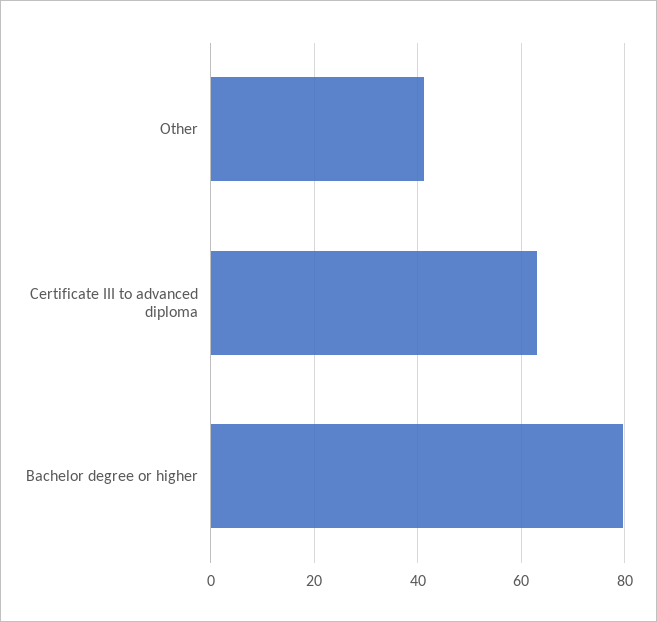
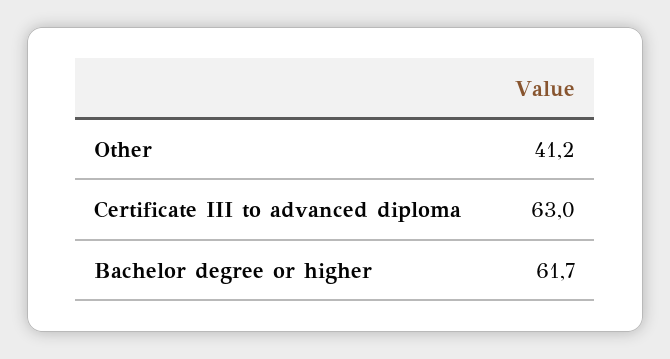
  {
    "Other": 41.2,
    "Certificate III to advanced diploma": 63,
-   "Bachelor degree or higher": 80
+   "Bachelor degree or higher": 61.7
  }

